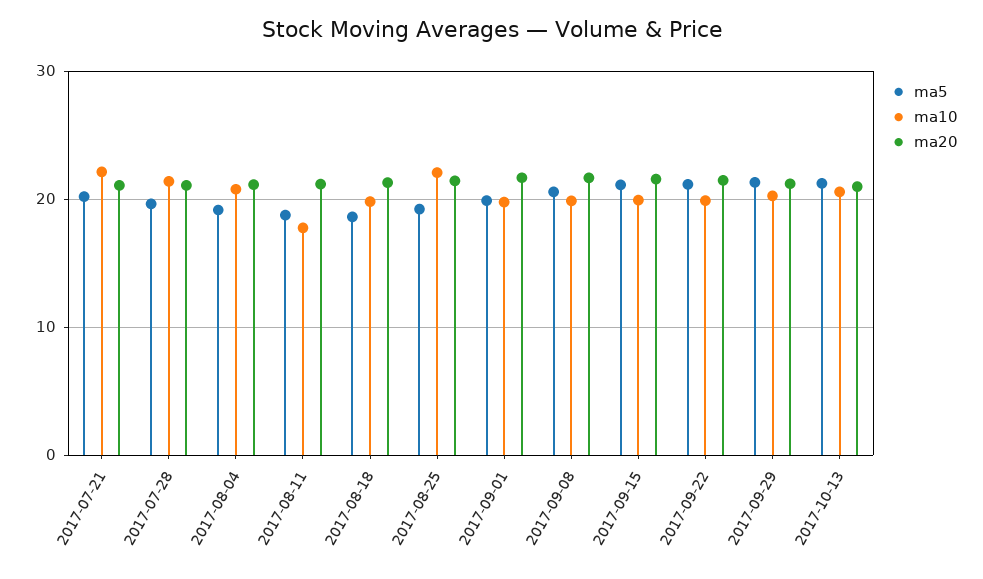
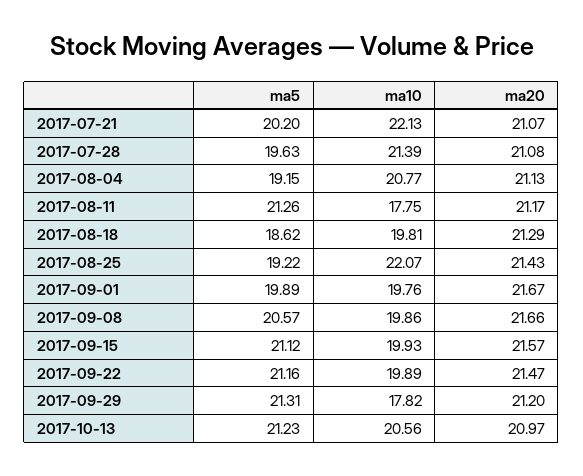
  {
    "ma5": {
      "2017-07-21": 20.2,
      "2017-07-28": 19.63,
      "2017-08-04": 19.15,
-     "2017-08-11": 19,
+     "2017-08-11": 21.26,
      "2017-08-18": 18.62,
      "2017-08-25": 19.22,
      "2017-09-01": 19.89,
      "2017-09-08": 20.57,
      "2017-09-15": 21.12,
      "2017-09-22": 21.16,
      "2017-09-29": 21.31,
      "2017-10-13": 21.23
    },
    "ma10": {
      "2017-07-21": 22.13,
      "2017-07-28": 21.39,
      "2017-08-04": 20.77,
      "2017-08-11": 17.75,
      "2017-08-18": 19.81,
      "2017-08-25": 22.07,
      "2017-09-01": 19.76,
      "2017-09-08": 19.86,
      "2017-09-15": 19.93,
      "2017-09-22": 19.89,
-     "2017-09-29": 20,
+     "2017-09-29": 17.82,
      "2017-10-13": 20.56
    },
    "ma20": {
      "2017-07-21": 21.07,
      "2017-07-28": 21.08,
      "2017-08-04": 21.13,
      "2017-08-11": 21.17,
      "2017-08-18": 21.29,
      "2017-08-25": 21.43,
      "2017-09-01": 21.67,
      "2017-09-08": 21.66,
      "2017-09-15": 21.57,
      "2017-09-22": 21.47,
      "2017-09-29": 21.2,
      "2017-10-13": 20.97
    }
  }

